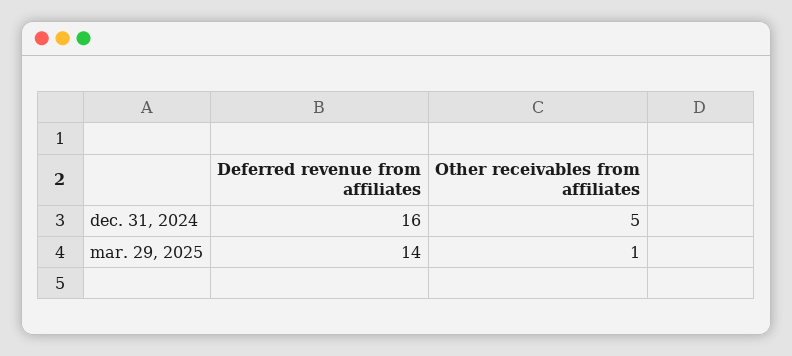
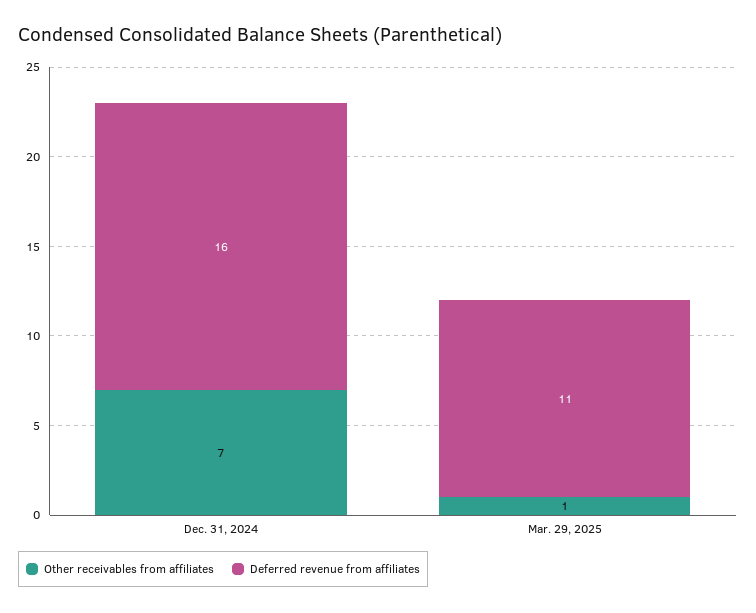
  {
    "Deferred revenue from affiliates": {
      "dec. 31, 2024": 16,
-     "mar. 29, 2025": 14
+     "mar. 29, 2025": 11
    },
    "Other receivables from affiliates": {
-     "dec. 31, 2024": 5,
+     "dec. 31, 2024": 7,
      "mar. 29, 2025": 1
    }
  }

